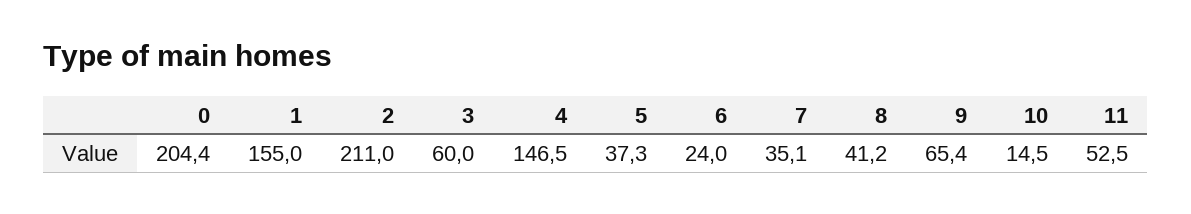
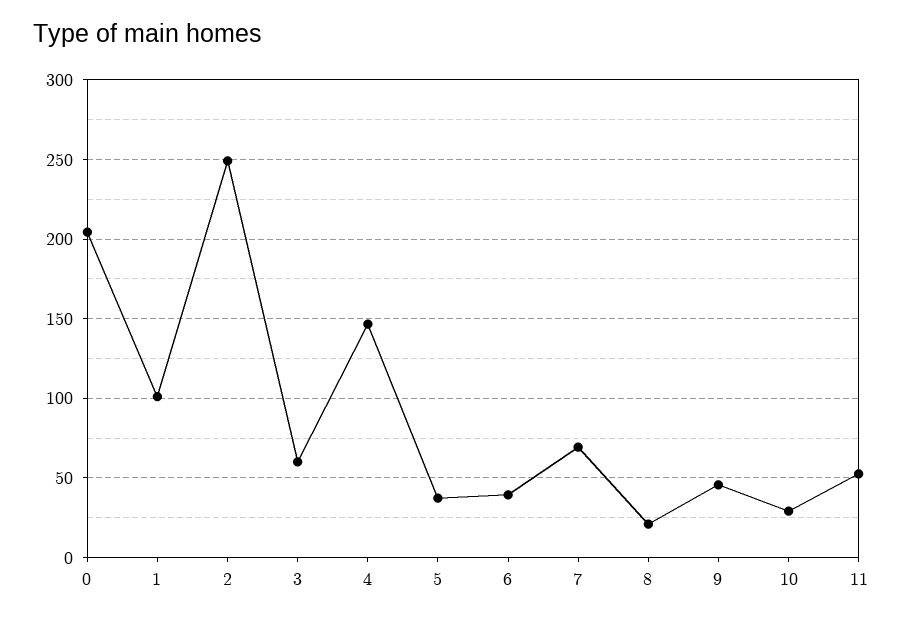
  {
    "0": 204.4,
-   "1": 155,
+   "1": 100,
-   "2": 211,
+   "2": 250,
    "3": 60,
    "4": 146.5,
    "5": 37.3,
-   "6": 24,
+   "6": 40,
-   "7": 35.1,
+   "7": 70,
-   "8": 41.2,
+   "8": 20,
-   "9": 65.4,
+   "9": 45,
-   "10": 14.5,
+   "10": 30,
    "11": 52.5
  }

